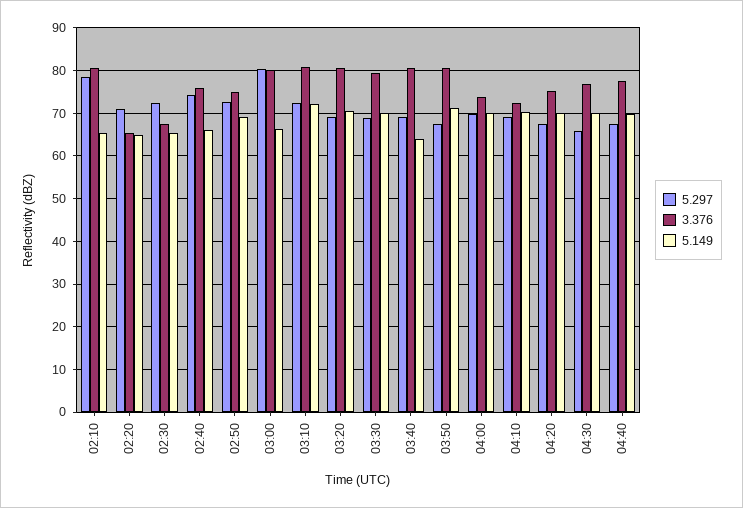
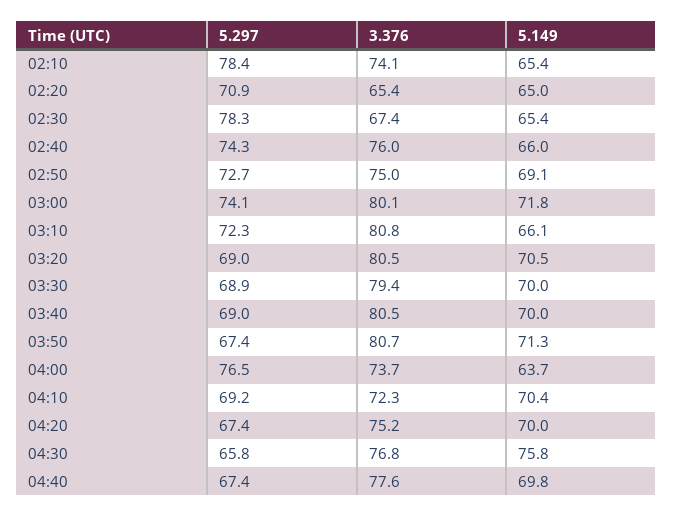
  {
    "5.297": {
      "02:10": 78.4,
      "02:20": 70.9,
-     "02:30": 72,
+     "02:30": 78.3,
      "02:40": 74.3,
      "02:50": 72.7,
-     "03:00": 80,
+     "03:00": 74.1,
      "03:10": 72.3,
      "03:20": 69,
      "03:30": 68.9,
      "03:40": 69,
      "03:50": 67.4,
-     "04:00": 70,
+     "04:00": 76.5,
      "04:10": 69.2,
      "04:20": 67.4,
      "04:30": 65.8,
      "04:40": 67.4
    },
    "3.376": {
-     "02:10": 80,
+     "02:10": 74.1,
      "02:20": 65.4,
      "02:30": 67.4,
      "02:40": 76,
      "02:50": 75,
      "03:00": 80.1,
      "03:10": 80.8,
      "03:20": 80.5,
      "03:30": 79.4,
      "03:40": 80.5,
      "03:50": 80.7,
      "04:00": 73.7,
      "04:10": 72.3,
      "04:20": 75.2,
      "04:30": 76.8,
      "04:40": 77.6
    },
    "5.149": {
      "02:10": 65.4,
      "02:20": 65,
      "02:30": 65.4,
      "02:40": 66,
      "02:50": 69.1,
-     "03:00": 66,
+     "03:00": 71.8,
-     "03:10": 72,
+     "03:10": 66.1,
      "03:20": 70.5,
      "03:30": 70,
-     "03:40": 64,
+     "03:40": 70,
      "03:50": 71.3,
-     "04:00": 70,
+     "04:00": 63.7,
      "04:10": 70.4,
      "04:20": 70,
-     "04:30": 70,
+     "04:30": 75.8,
      "04:40": 69.8
    }
  }

